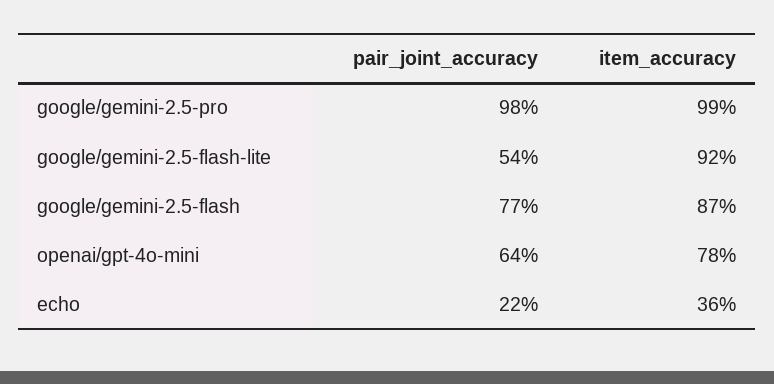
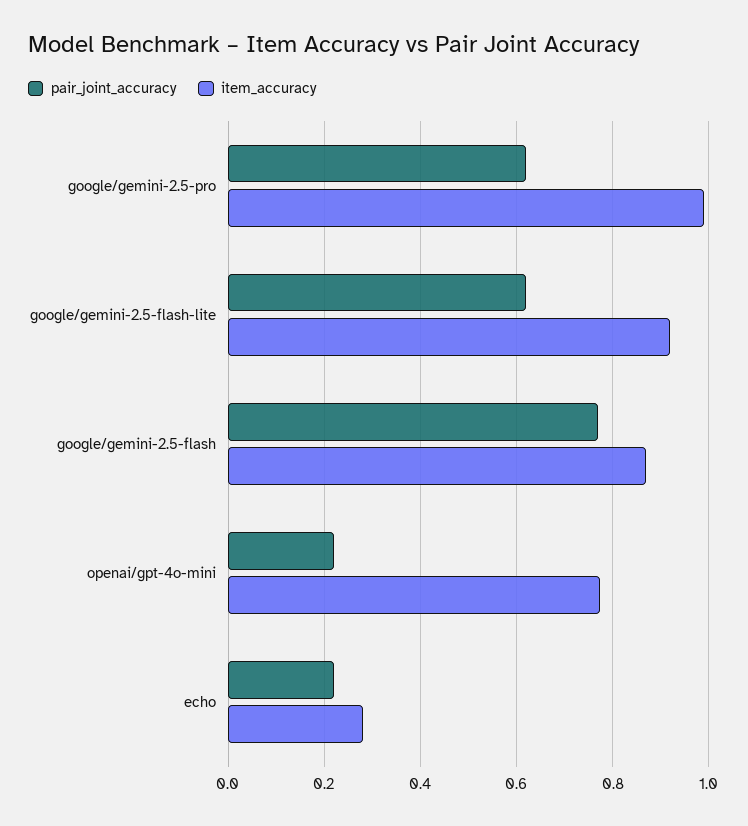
  {
    "pair_joint_accuracy": {
-     "google/gemini-2.5-pro": 0.98,
+     "google/gemini-2.5-pro": 0.62,
-     "google/gemini-2.5-flash-lite": 0.54,
+     "google/gemini-2.5-flash-lite": 0.62,
      "google/gemini-2.5-flash": 0.77,
-     "openai/gpt-4o-mini": 0.64,
+     "openai/gpt-4o-mini": 0.22,
      "echo": 0.22
    },
    "item_accuracy": {
      "google/gemini-2.5-pro": 0.99,
      "google/gemini-2.5-flash-lite": 0.92,
      "google/gemini-2.5-flash": 0.87,
      "openai/gpt-4o-mini": 0.78,
-     "echo": 0.36
+     "echo": 0.28
    }
  }

